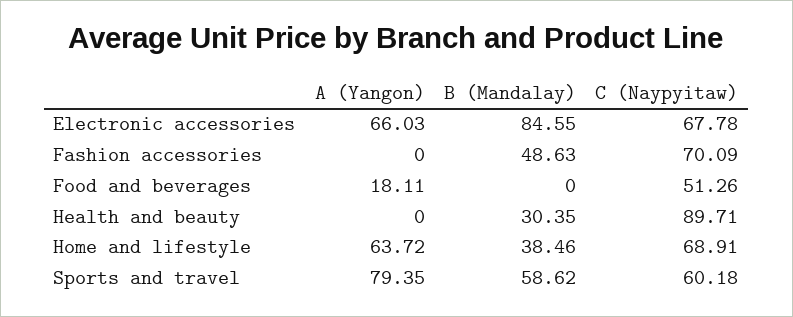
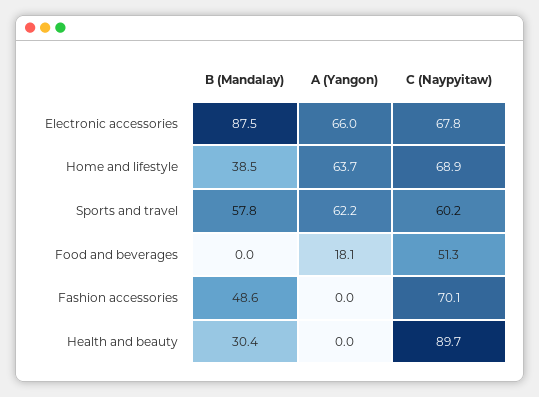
  {
    "A (Yangon)": {
      "Electronic accessories": 66.03,
      "Fashion accessories": 0,
      "Food and beverages": 18.11,
      "Health and beauty": 0,
      "Home and lifestyle": 63.72,
-     "Sports and travel": 79.35
+     "Sports and travel": 62.2
    },
    "B (Mandalay)": {
-     "Electronic accessories": 84.55,
+     "Electronic accessories": 87.5,
      "Fashion accessories": 48.63,
      "Food and beverages": 0,
      "Health and beauty": 30.35,
      "Home and lifestyle": 38.46,
-     "Sports and travel": 58.62
+     "Sports and travel": 57.8
    },
    "C (Naypyitaw)": {
      "Electronic accessories": 67.78,
      "Fashion accessories": 70.09,
      "Food and beverages": 51.26,
      "Health and beauty": 89.71,
      "Home and lifestyle": 68.91,
      "Sports and travel": 60.18
    }
  }

